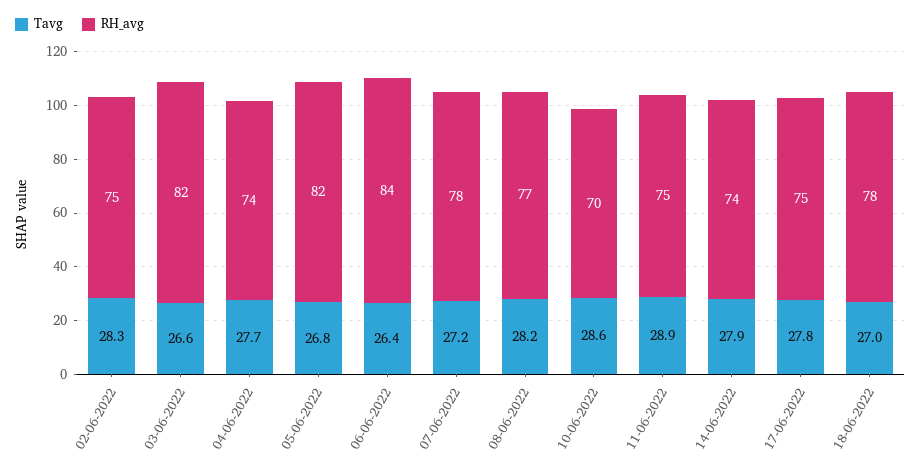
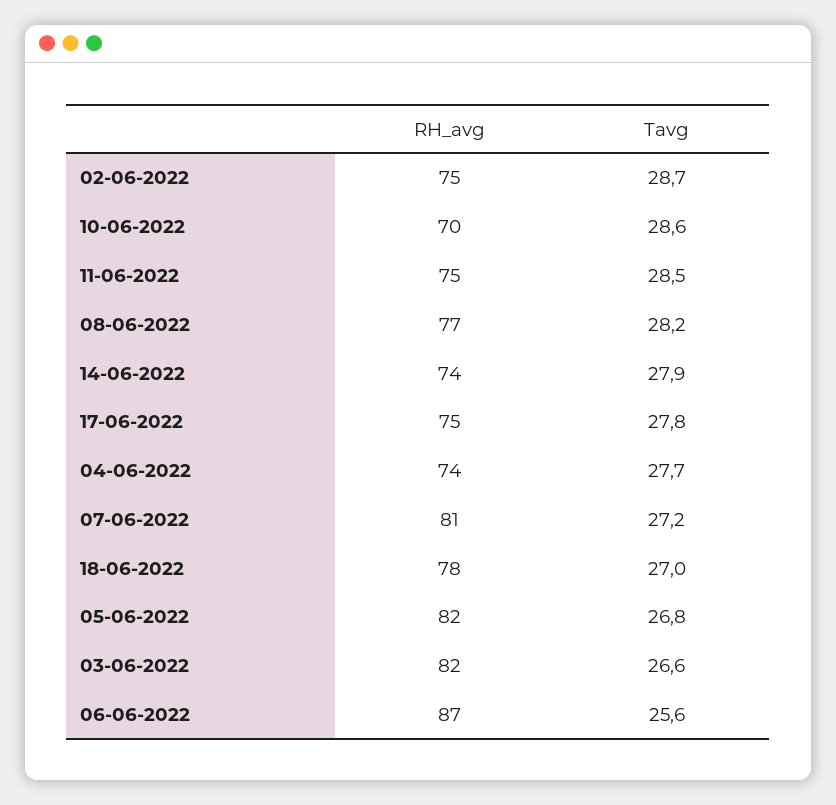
  {
    "Tavg": {
-     "02-06-2022": 28.3,
+     "02-06-2022": 28.7,
      "03-06-2022": 26.6,
      "04-06-2022": 27.7,
      "05-06-2022": 26.8,
-     "06-06-2022": 26.4,
+     "06-06-2022": 25.6,
      "07-06-2022": 27.2,
      "08-06-2022": 28.2,
      "10-06-2022": 28.6,
-     "11-06-2022": 28.9,
+     "11-06-2022": 28.5,
      "14-06-2022": 27.9,
      "17-06-2022": 27.8,
      "18-06-2022": 27
    },
    "RH_avg": {
      "02-06-2022": 75,
      "03-06-2022": 82,
      "04-06-2022": 74,
      "05-06-2022": 82,
-     "06-06-2022": 84,
+     "06-06-2022": 87,
-     "07-06-2022": 78,
+     "07-06-2022": 81,
      "08-06-2022": 77,
      "10-06-2022": 70,
      "11-06-2022": 75,
      "14-06-2022": 74,
      "17-06-2022": 75,
      "18-06-2022": 78
    }
  }

